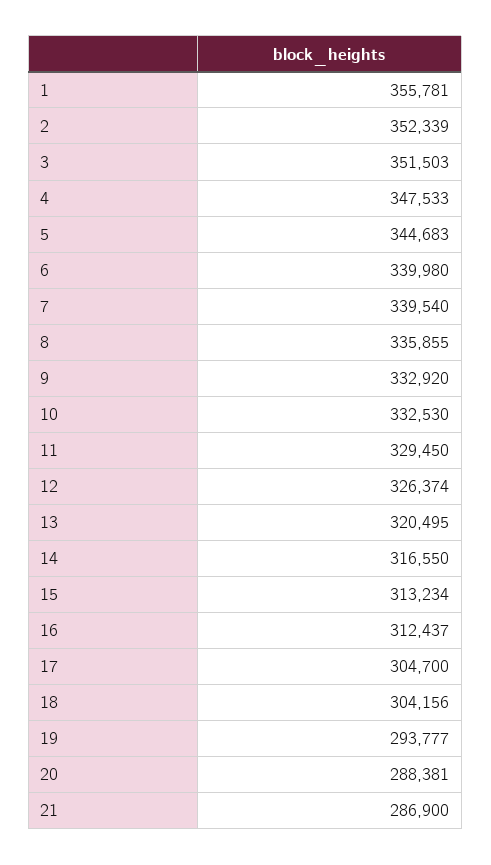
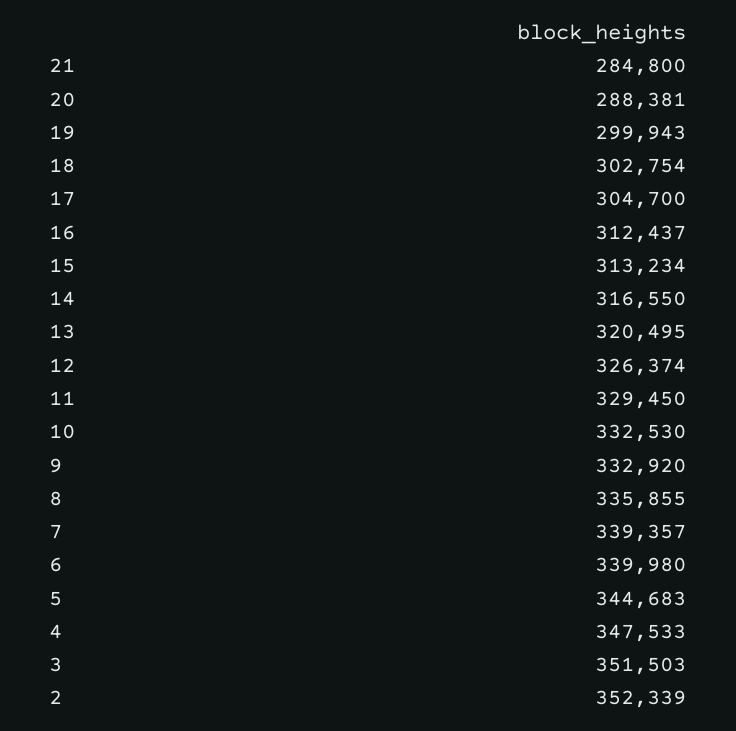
  {
-   "1": 355781,
    "2": 352339,
    "3": 351503,
    "4": 347533,
    "5": 344683,
    "6": 339980,
-   "7": 339540,
+   "7": 339357,
    "8": 335855,
    "9": 332920,
    "10": 332530,
    "11": 329450,
    "12": 326374,
    "13": 320495,
    "14": 316550,
    "15": 313234,
    "16": 312437,
    "17": 304700,
-   "18": 304156,
+   "18": 302754,
-   "19": 293777,
+   "19": 299943,
    "20": 288381,
-   "21": 286900
+   "21": 284800
  }

